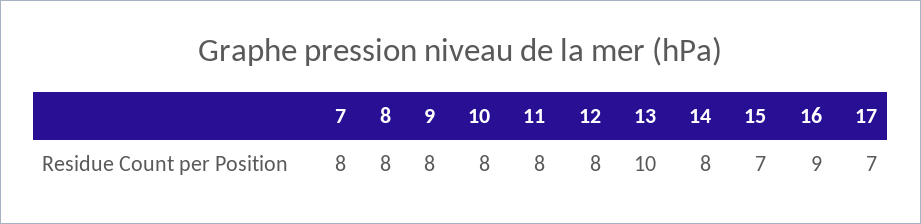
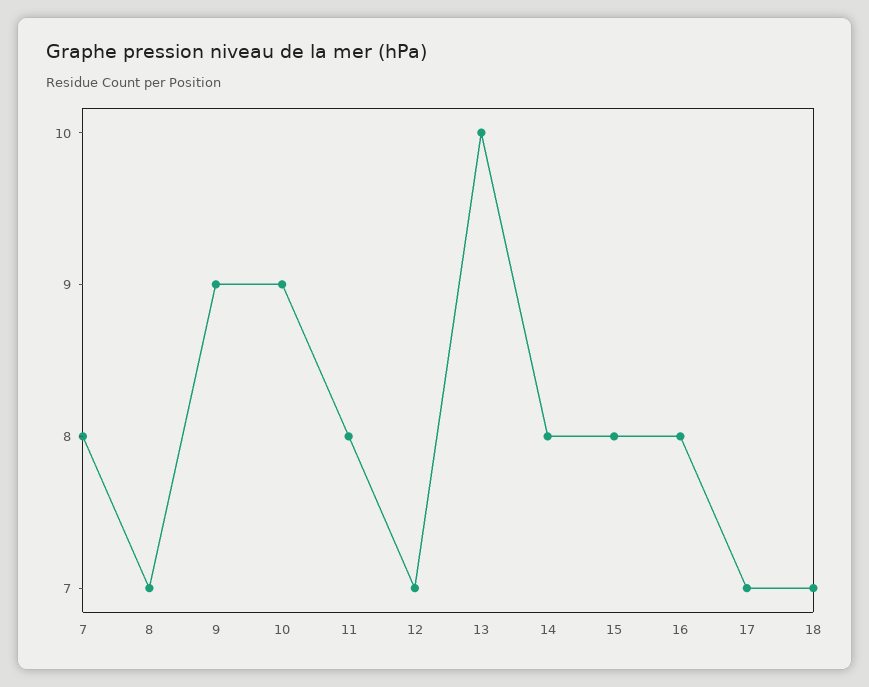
  {
    "7": 8,
-   "8": 8,
+   "8": 7,
-   "9": 8,
+   "9": 9,
-   "10": 8,
+   "10": 9,
    "11": 8,
-   "12": 8,
+   "12": 7,
    "13": 10,
    "14": 8,
-   "15": 7,
+   "15": 8,
-   "16": 9,
+   "16": 8,
-   "17": 7
+   "17": 7,
+   "18": 7
  }

